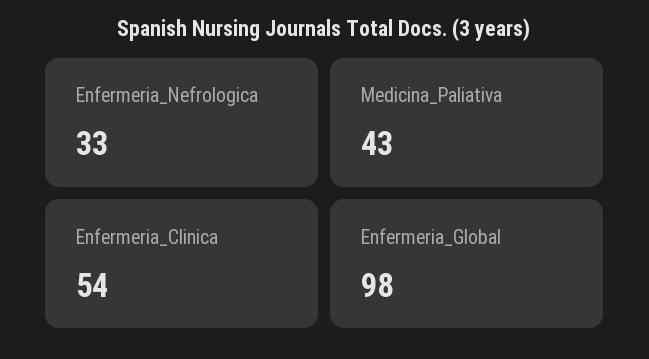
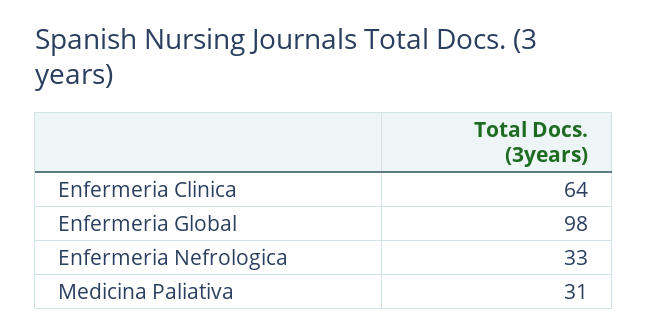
  {
    "Enfermeria_Nefrologica": 33,
-   "Medicina_Paliativa": 43,
+   "Medicina_Paliativa": 31,
-   "Enfermeria_Clinica": 54,
+   "Enfermeria_Clinica": 64,
    "Enfermeria_Global": 98
  }

